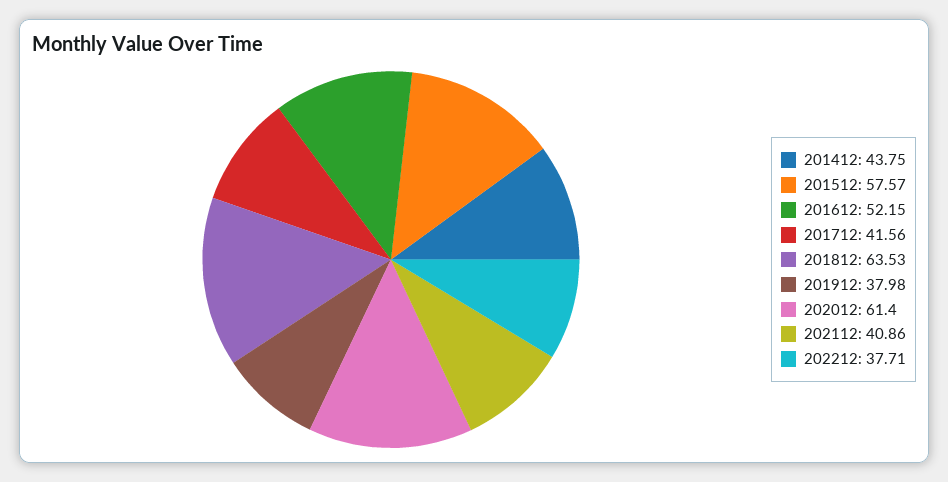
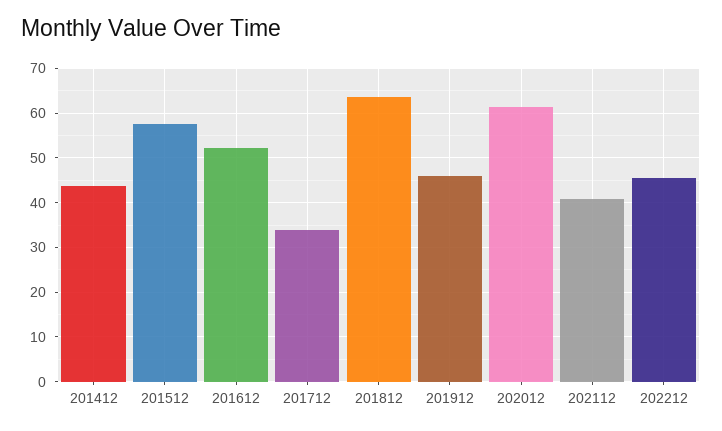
  {
    "201412": 43.75,
    "201512": 57.57,
    "201612": 52.15,
-   "201712": 41.56,
+   "201712": 34,
    "201812": 63.53,
-   "201912": 37.98,
+   "201912": 46,
    "202012": 61.4,
    "202112": 40.86,
-   "202212": 37.71
+   "202212": 46
  }

